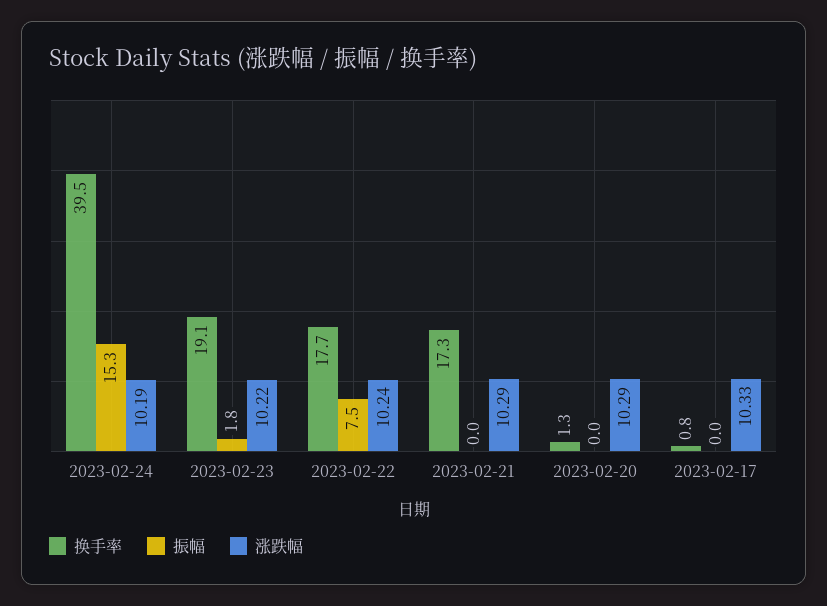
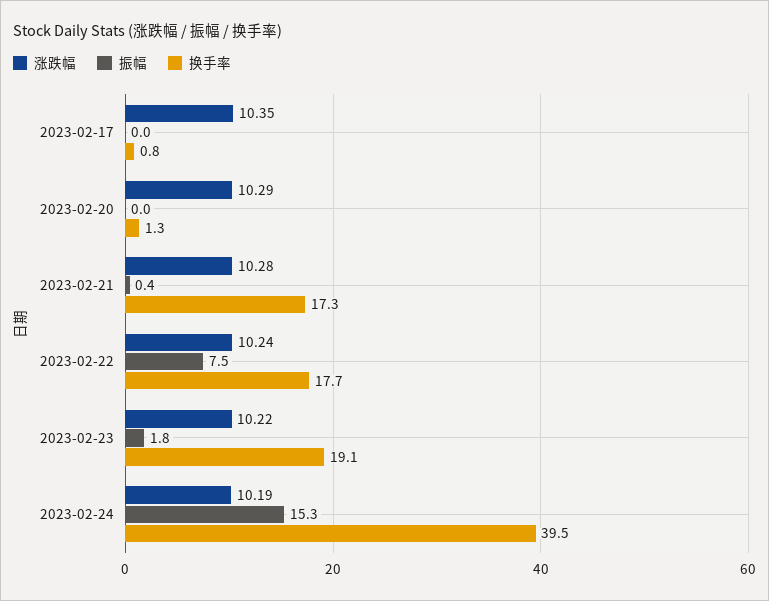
  {
    "换手率": {
      "2023-02-24": 39.5,
      "2023-02-23": 19.1,
      "2023-02-22": 17.7,
      "2023-02-21": 17.3,
      "2023-02-20": 1.3,
      "2023-02-17": 0.8
    },
    "振幅": {
      "2023-02-24": 15.3,
      "2023-02-23": 1.8,
      "2023-02-22": 7.5,
-     "2023-02-21": 0,
+     "2023-02-21": 0.4,
      "2023-02-20": 0,
      "2023-02-17": 0
    },
    "涨跌幅": {
      "2023-02-24": 10.19,
      "2023-02-23": 10.22,
      "2023-02-22": 10.24,
-     "2023-02-21": 10.29,
+     "2023-02-21": 10.28,
      "2023-02-20": 10.29,
-     "2023-02-17": 10.33
+     "2023-02-17": 10.35
    }
  }

